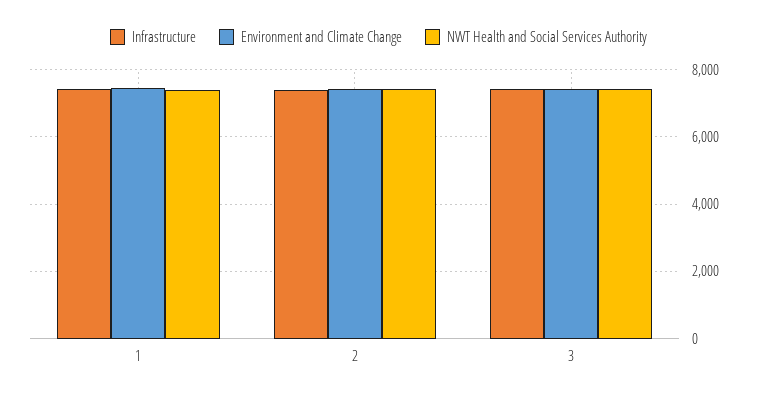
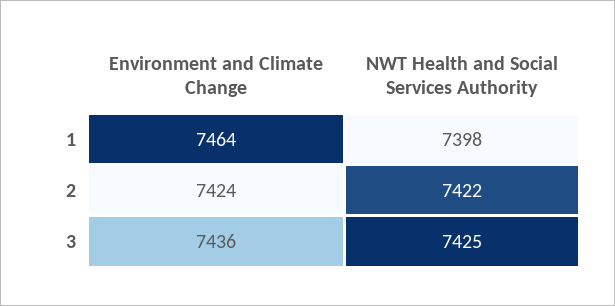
  {
-   "Infrastructure": {
-     "1": 7400,
-     "2": 7400,
-     "3": 7400
-   },
    "Environment and Climate Change": {
      "1": 7464,
      "2": 7424,
      "3": 7436
    },
    "NWT Health and Social Services Authority": {
      "1": 7398,
      "2": 7422,
      "3": 7425
    }
  }

